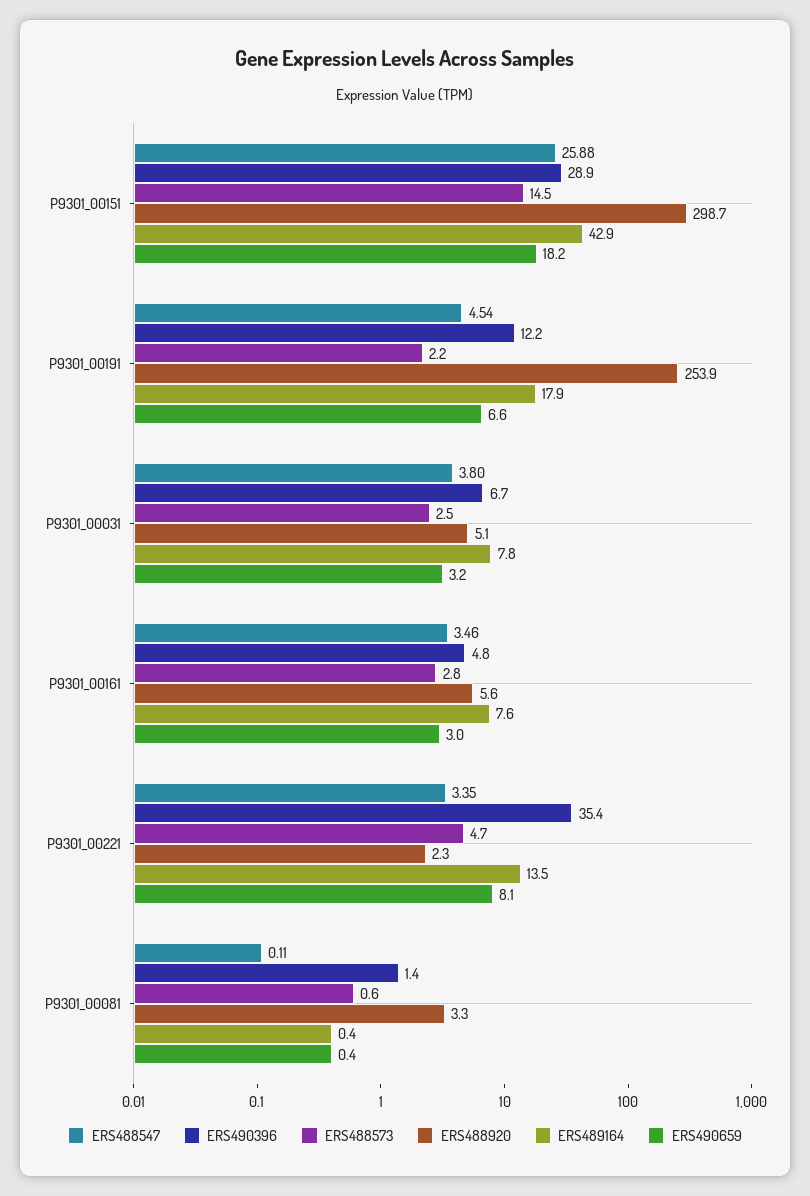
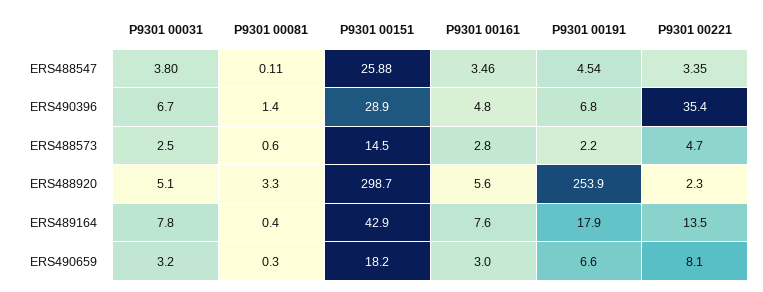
  {
    "ERS488547": {
      "P9301_00151": 25.88,
      "P9301_00191": 4.54,
      "P9301_00031": 3.8,
      "P9301_00161": 3.46,
      "P9301_00221": 3.35,
      "P9301_00081": 0.11
    },
    "ERS490396": {
      "P9301_00151": 28.9,
-     "P9301_00191": 12.2,
+     "P9301_00191": 6.8,
      "P9301_00031": 6.7,
      "P9301_00161": 4.8,
      "P9301_00221": 35.4,
      "P9301_00081": 1.4
    },
    "ERS488573": {
      "P9301_00151": 14.5,
      "P9301_00191": 2.2,
      "P9301_00031": 2.5,
      "P9301_00161": 2.8,
      "P9301_00221": 4.7,
      "P9301_00081": 0.6
    },
    "ERS488920": {
      "P9301_00151": 298.7,
      "P9301_00191": 253.9,
      "P9301_00031": 5.1,
      "P9301_00161": 5.6,
      "P9301_00221": 2.3,
      "P9301_00081": 3.3
    },
    "ERS489164": {
      "P9301_00151": 42.9,
      "P9301_00191": 17.9,
      "P9301_00031": 7.8,
      "P9301_00161": 7.6,
      "P9301_00221": 13.5,
      "P9301_00081": 0.4
    },
    "ERS490659": {
      "P9301_00151": 18.2,
      "P9301_00191": 6.6,
      "P9301_00031": 3.2,
      "P9301_00161": 3,
      "P9301_00221": 8.1,
-     "P9301_00081": 0.4
+     "P9301_00081": 0.3
    }
  }

